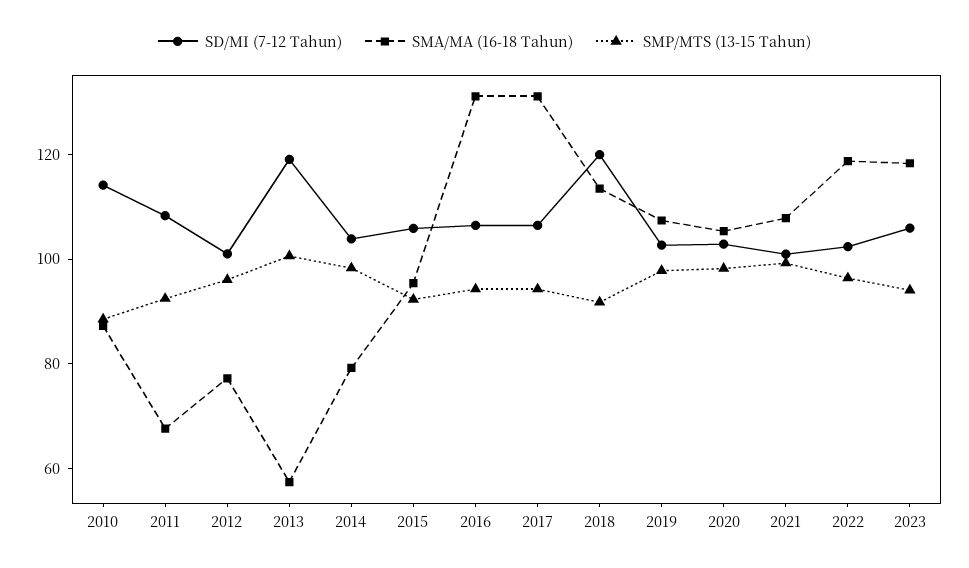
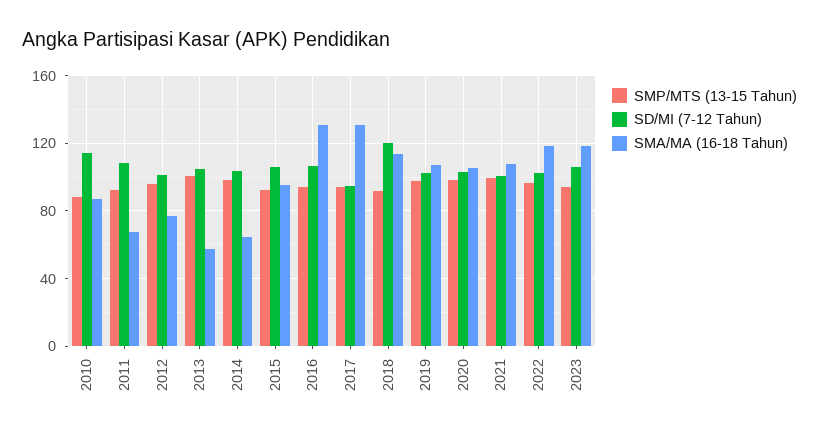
  {
    "SD/MI (7-12 Tahun)": {
      "2010": 115,
      "2011": 110,
      "2012": 100,
-     "2013": 120,
+     "2013": 105,
      "2014": 105,
      "2015": 105,
      "2016": 105,
-     "2017": 105,
+     "2017": 95,
      "2018": 120,
      "2019": 105,
      "2020": 105,
      "2021": 100,
      "2022": 100,
      "2023": 105
    },
    "SMA/MA (16-18 Tahun)": {
      "2010": 85,
      "2011": 70,
      "2012": 75,
      "2013": 55,
-     "2014": 80,
+     "2014": 65,
      "2015": 95,
      "2016": 130,
      "2017": 130,
      "2018": 115,
      "2019": 105,
      "2020": 105,
      "2021": 110,
      "2022": 120,
      "2023": 120
    },
    "SMP/MTS (13-15 Tahun)": {
      "2010": 90,
      "2011": 90,
      "2012": 95,
      "2013": 100,
      "2014": 100,
      "2015": 90,
      "2016": 95,
      "2017": 95,
      "2018": 90,
      "2019": 100,
      "2020": 100,
      "2021": 100,
      "2022": 95,
      "2023": 95
    }
  }

